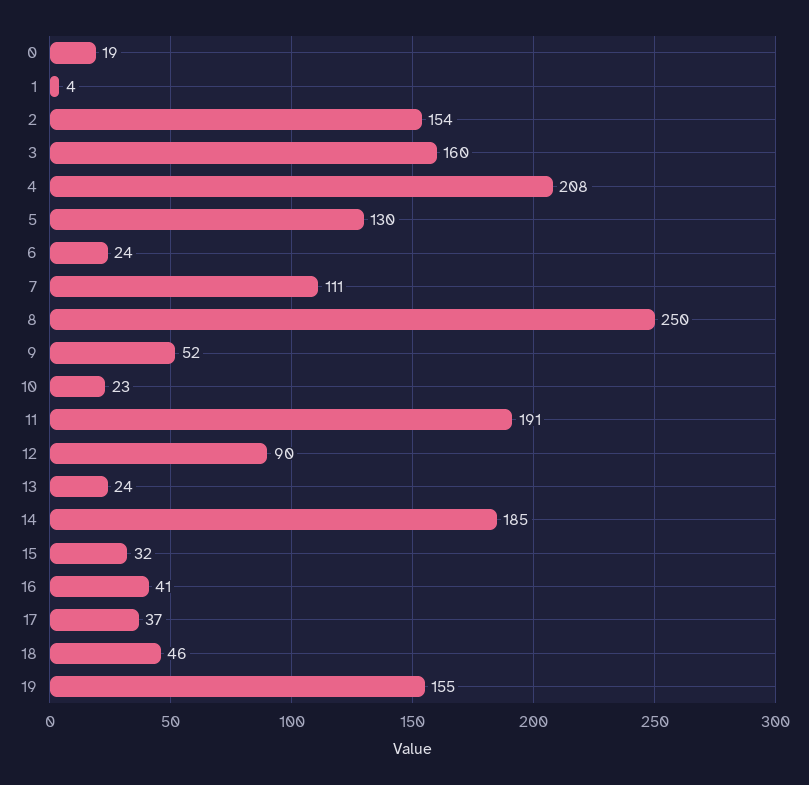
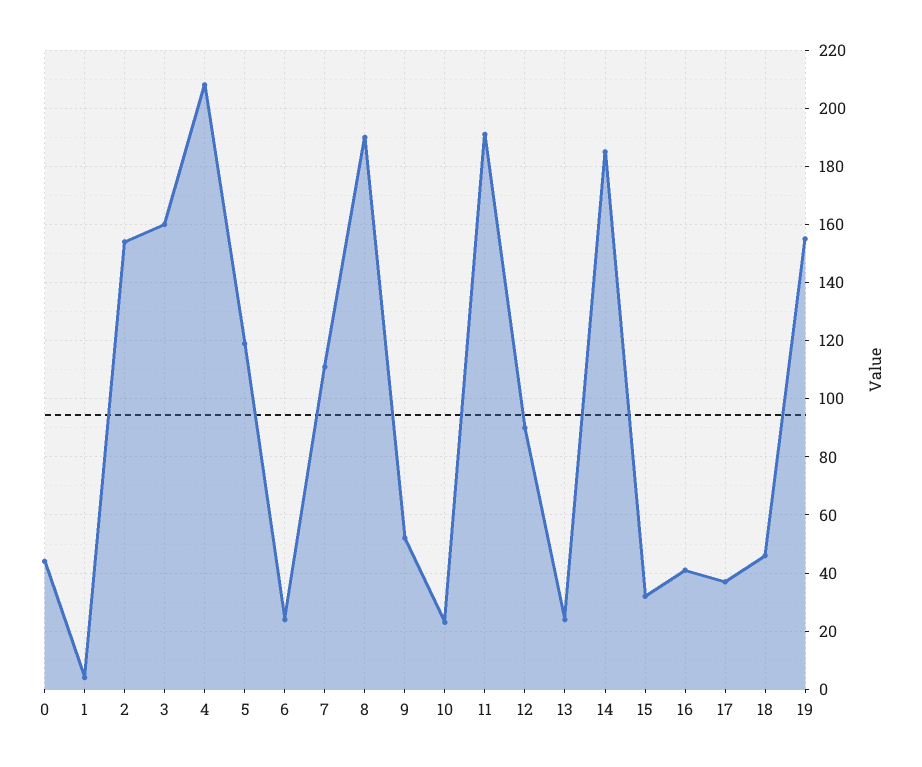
  {
-   "0": 19,
+   "0": 45,
    "1": 4,
    "2": 154,
    "3": 160,
    "4": 208,
-   "5": 130,
+   "5": 120,
    "6": 24,
    "7": 111,
-   "8": 250,
+   "8": 190,
    "9": 52,
    "10": 23,
    "11": 191,
    "12": 90,
    "13": 24,
    "14": 185,
    "15": 32,
    "16": 41,
    "17": 37,
    "18": 46,
    "19": 155
  }

